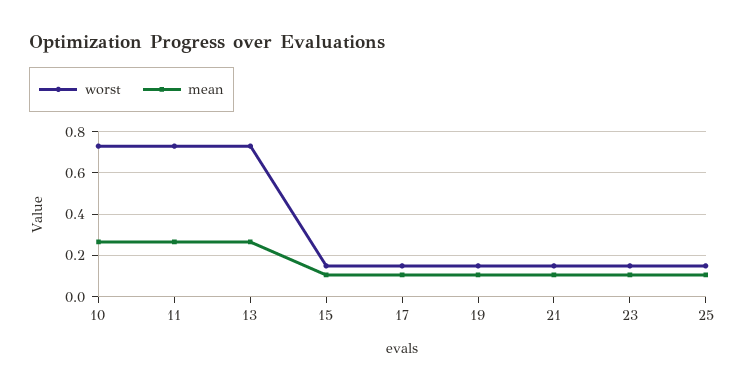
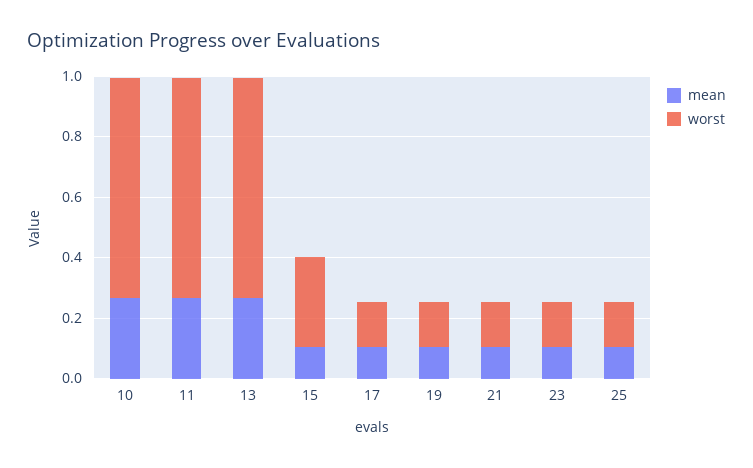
  {
    "worst": {
      "10": 0.75,
      "11": 0.75,
      "13": 0.75,
-     "15": 0.15,
+     "15": 0.3,
      "17": 0.15,
      "19": 0.15,
      "21": 0.15,
      "23": 0.15,
      "25": 0.15
    },
    "mean": {
      "10": 0.25,
      "11": 0.25,
      "13": 0.25,
      "15": 0.1,
      "17": 0.1,
      "19": 0.1,
      "21": 0.1,
      "23": 0.1,
      "25": 0.1
    }
  }

